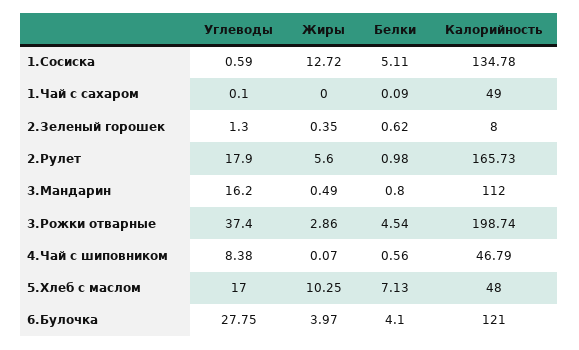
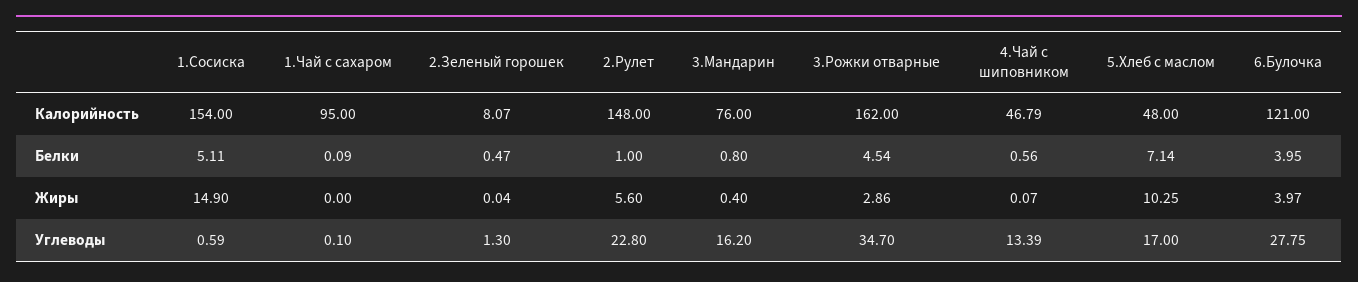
  {
    "Углеводы": {
      "1.Сосиска": 0.59,
      "1.Чай с сахаром": 0.1,
      "2.Зеленый горошек": 1.3,
-     "2.Рулет": 17.9,
+     "2.Рулет": 22.8,
      "3.Мандарин": 16.2,
-     "3.Рожки отварные": 37.4,
+     "3.Рожки отварные": 34.7,
-     "4.Чай с шиповником": 8.38,
+     "4.Чай с шиповником": 13.39,
      "5.Хлеб с маслом": 17,
      "6.Булочка": 27.75
    },
    "Жиры": {
-     "1.Сосиска": 12.72,
+     "1.Сосиска": 14.9,
      "1.Чай с сахаром": 0,
-     "2.Зеленый горошек": 0.35,
+     "2.Зеленый горошек": 0.04,
      "2.Рулет": 5.6,
-     "3.Мандарин": 0.49,
+     "3.Мандарин": 0.4,
      "3.Рожки отварные": 2.86,
      "4.Чай с шиповником": 0.07,
      "5.Хлеб с маслом": 10.25,
      "6.Булочка": 3.97
    },
    "Белки": {
      "1.Сосиска": 5.11,
      "1.Чай с сахаром": 0.09,
-     "2.Зеленый горошек": 0.62,
+     "2.Зеленый горошек": 0.47,
-     "2.Рулет": 0.98,
+     "2.Рулет": 1,
      "3.Мандарин": 0.8,
      "3.Рожки отварные": 4.54,
      "4.Чай с шиповником": 0.56,
-     "5.Хлеб с маслом": 7.13,
+     "5.Хлеб с маслом": 7.14,
-     "6.Булочка": 4.1
+     "6.Булочка": 3.95
    },
    "Калорийность": {
-     "1.Сосиска": 134.78,
+     "1.Сосиска": 154,
-     "1.Чай с сахаром": 49,
+     "1.Чай с сахаром": 95,
-     "2.Зеленый горошек": 8,
+     "2.Зеленый горошек": 8.07,
-     "2.Рулет": 165.73,
+     "2.Рулет": 148,
-     "3.Мандарин": 112,
+     "3.Мандарин": 76,
-     "3.Рожки отварные": 198.74,
+     "3.Рожки отварные": 162,
      "4.Чай с шиповником": 46.79,
      "5.Хлеб с маслом": 48,
      "6.Булочка": 121
    }
  }

